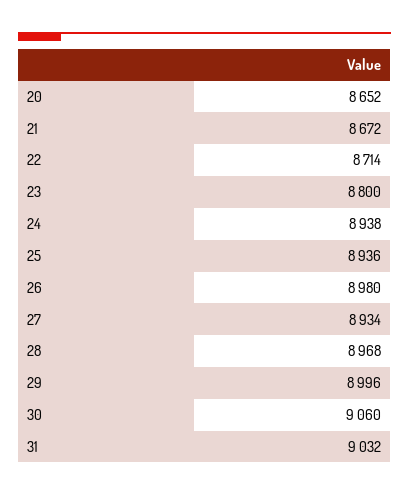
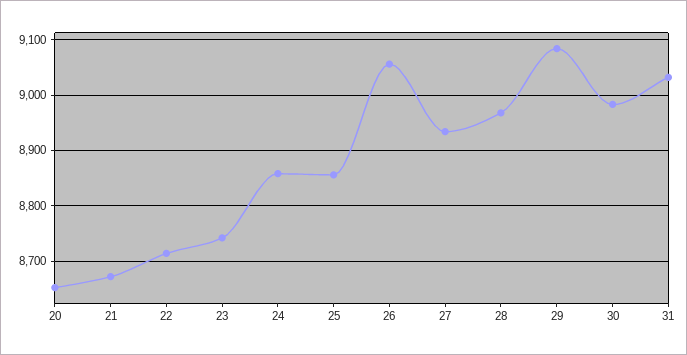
  {
    "20": 8652,
    "21": 8672,
    "22": 8714,
-   "23": 8800,
+   "23": 8740,
-   "24": 8938,
+   "24": 8860,
-   "25": 8936,
+   "25": 8860,
-   "26": 8980,
+   "26": 9060,
    "27": 8934,
    "28": 8968,
-   "29": 8996,
+   "29": 9080,
-   "30": 9060,
+   "30": 8980,
    "31": 9032
  }

